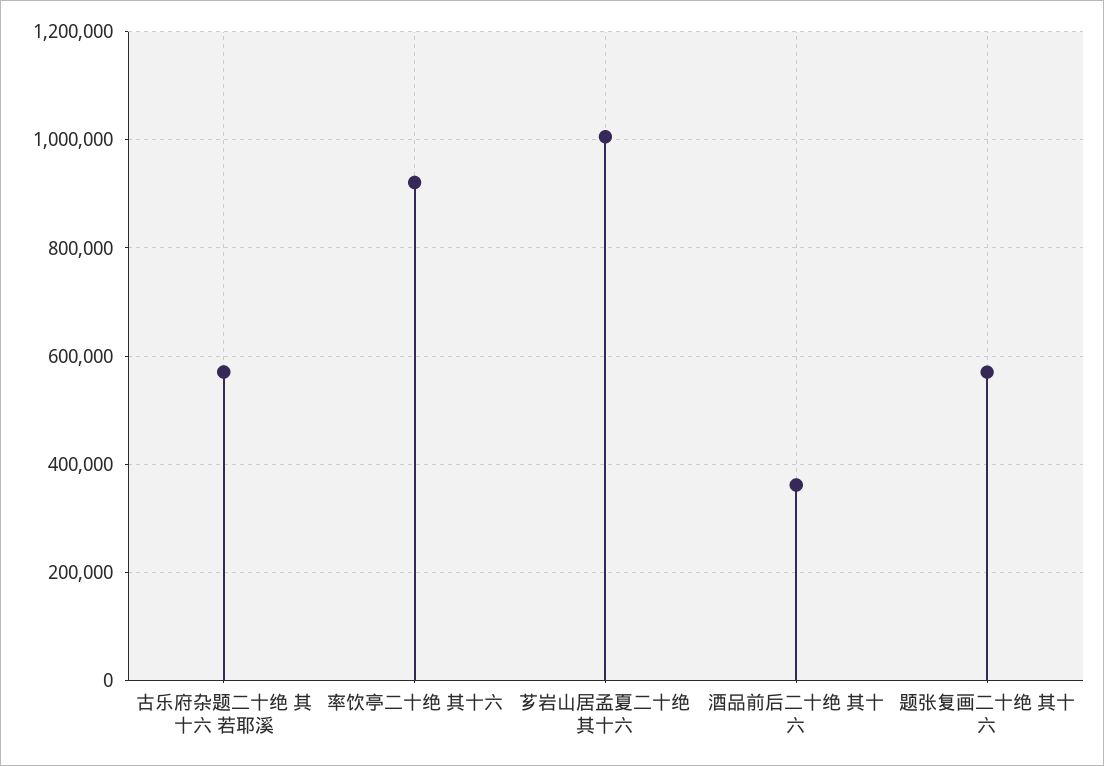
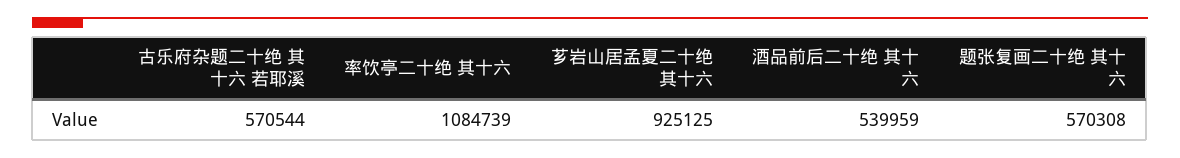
  {
    "古乐府杂题二十绝 其十六 若耶溪": 570544,
-   "率饮亭二十绝 其十六": 920000,
+   "率饮亭二十绝 其十六": 1084739,
-   "芗岩山居孟夏二十绝 其十六": 1000000,
+   "芗岩山居孟夏二十绝 其十六": 925125,
-   "酒品前后二十绝 其十六": 360000,
+   "酒品前后二十绝 其十六": 539959,
    "题张复画二十绝 其十六": 570308
  }

